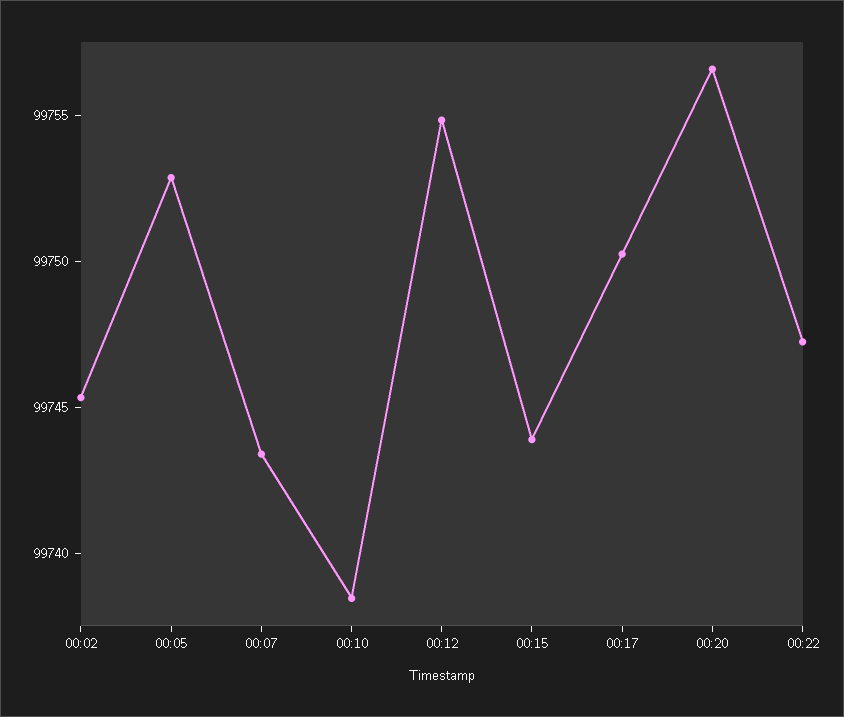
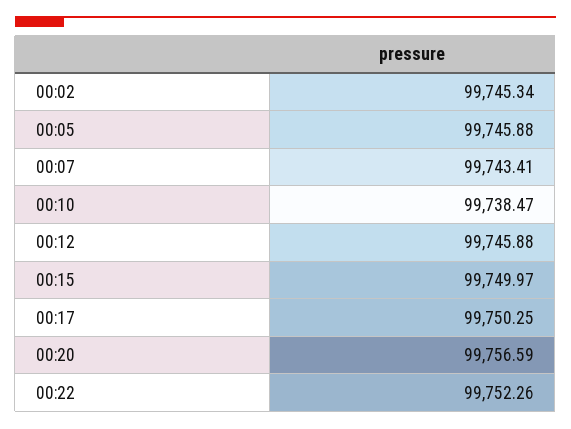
  {
    "00:02": 99745.34,
-   "00:05": 99753,
+   "00:05": 99745.88,
    "00:07": 99743.41,
    "00:10": 99738.47,
-   "00:12": 99755,
+   "00:12": 99745.88,
-   "00:15": 99744,
+   "00:15": 99749.97,
    "00:17": 99750.25,
    "00:20": 99756.59,
-   "00:22": 99747
+   "00:22": 99752.26
  }

